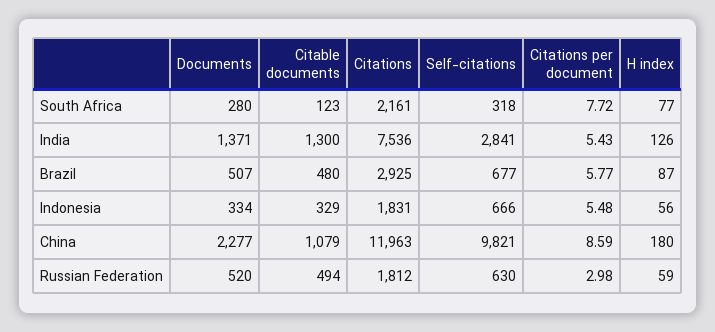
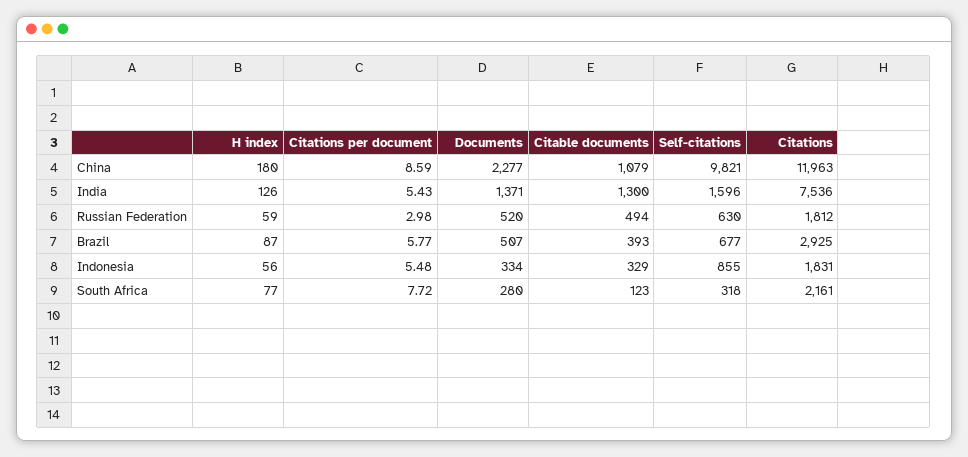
  {
    "Documents": {
      "South Africa": 280,
      "India": 1371,
      "Brazil": 507,
      "Indonesia": 334,
      "China": 2277,
      "Russian Federation": 520
    },
    "Citable documents": {
      "South Africa": 123,
      "India": 1300,
-     "Brazil": 480,
+     "Brazil": 393,
      "Indonesia": 329,
      "China": 1079,
      "Russian Federation": 494
    },
    "Citations": {
      "South Africa": 2161,
      "India": 7536,
      "Brazil": 2925,
      "Indonesia": 1831,
      "China": 11963,
      "Russian Federation": 1812
    },
    "Self-citations": {
      "South Africa": 318,
-     "India": 2841,
+     "India": 1596,
      "Brazil": 677,
-     "Indonesia": 666,
+     "Indonesia": 855,
      "China": 9821,
      "Russian Federation": 630
    },
    "Citations per document": {
      "South Africa": 7.72,
      "India": 5.43,
      "Brazil": 5.77,
      "Indonesia": 5.48,
      "China": 8.59,
      "Russian Federation": 2.98
    },
    "H index": {
      "South Africa": 77,
      "India": 126,
      "Brazil": 87,
      "Indonesia": 56,
      "China": 180,
      "Russian Federation": 59
    }
  }

